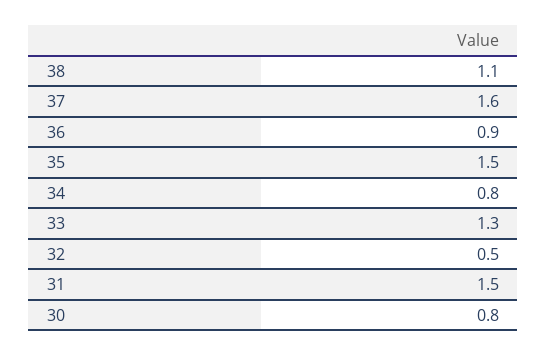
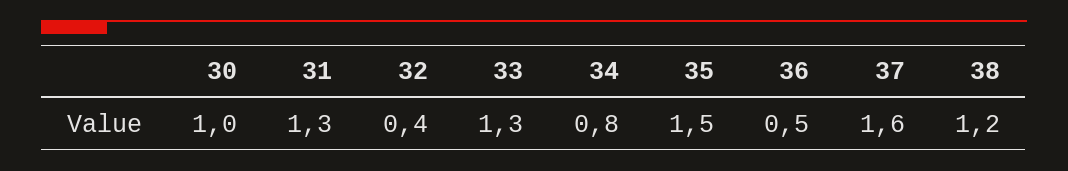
  {
-   "38": 1.1,
+   "38": 1.2,
    "37": 1.6,
-   "36": 0.9,
+   "36": 0.5,
    "35": 1.5,
    "34": 0.8,
    "33": 1.3,
-   "32": 0.5,
+   "32": 0.4,
-   "31": 1.5,
+   "31": 1.3,
-   "30": 0.8
+   "30": 1
  }

